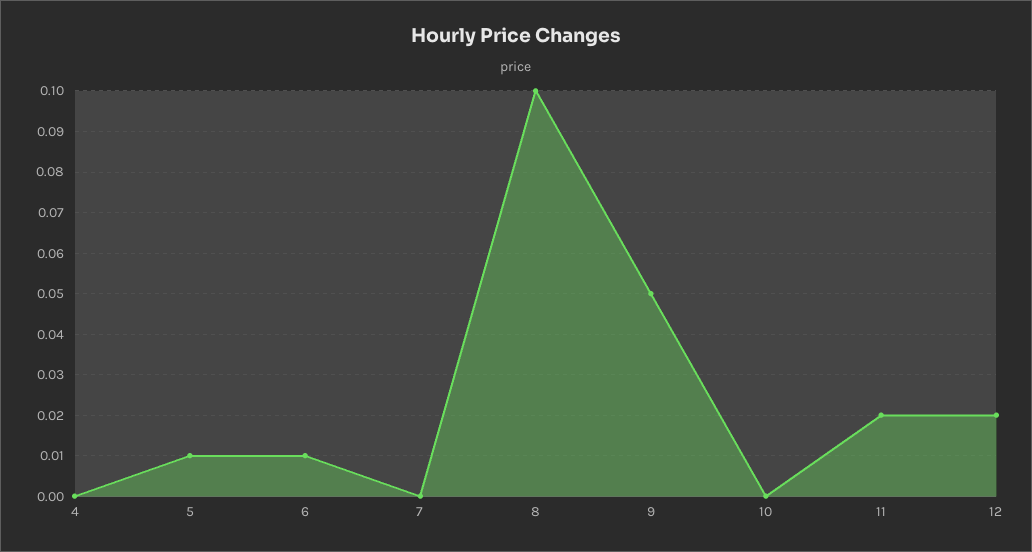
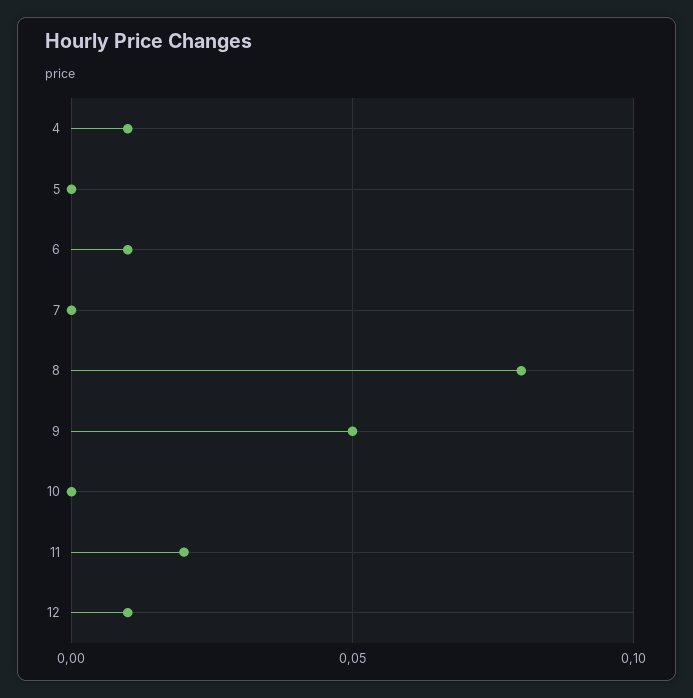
  {
-   "4": 0,
+   "4": 0.01,
-   "5": 0.01,
+   "5": 0,
    "6": 0.01,
    "7": 0,
-   "8": 0.1,
+   "8": 0.08,
    "9": 0.05,
    "10": 0,
    "11": 0.02,
-   "12": 0.02
+   "12": 0.01
  }

